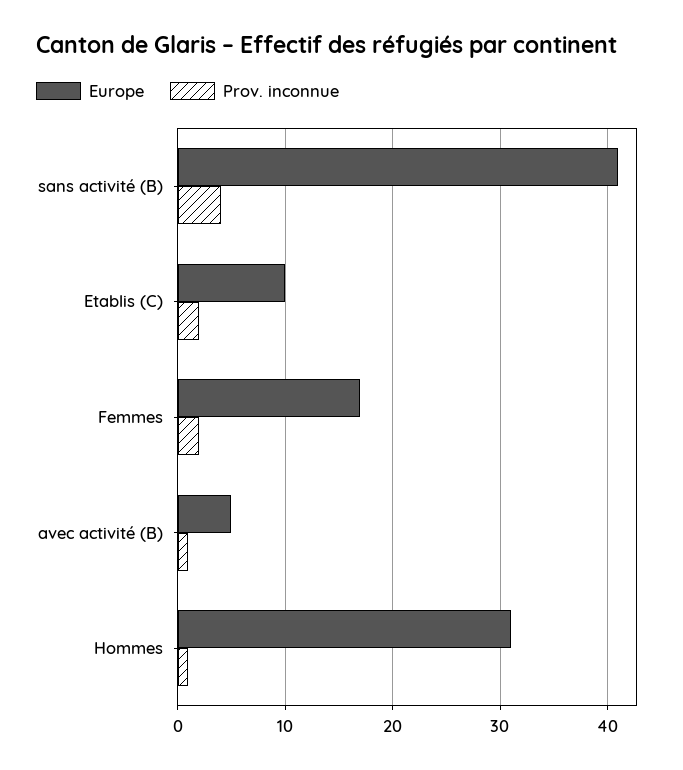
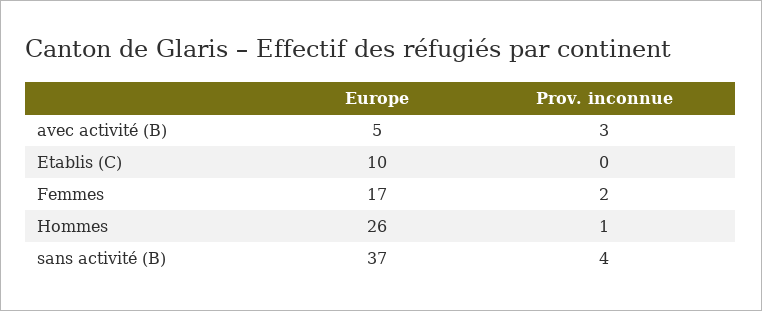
  {
    "Europe": {
-     "sans activité (B)": 41,
+     "sans activité (B)": 37,
      "Etablis (C)": 10,
      "Femmes": 17,
      "avec activité (B)": 5,
-     "Hommes": 31
+     "Hommes": 26
    },
    "Prov. inconnue": {
      "sans activité (B)": 4,
-     "Etablis (C)": 2,
+     "Etablis (C)": 0,
      "Femmes": 2,
-     "avec activité (B)": 1,
+     "avec activité (B)": 3,
      "Hommes": 1
    }
  }

